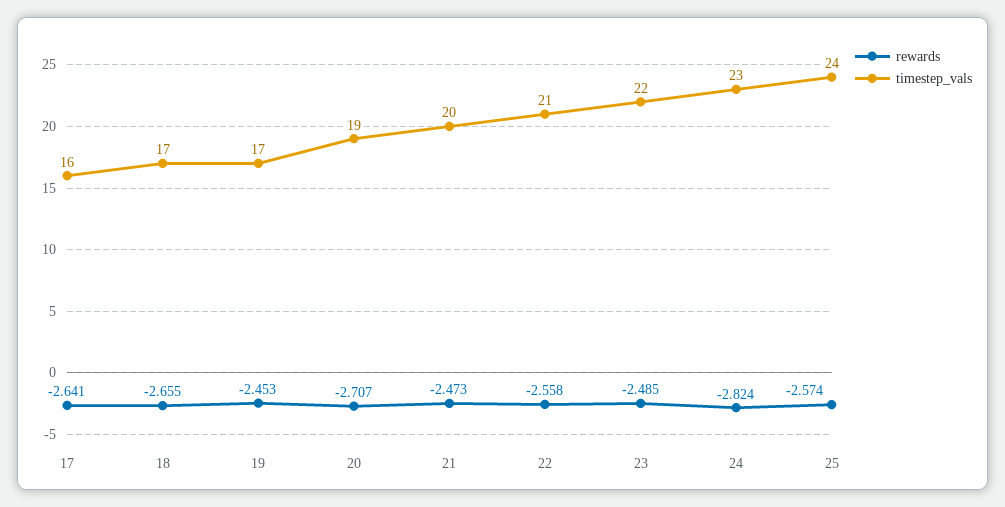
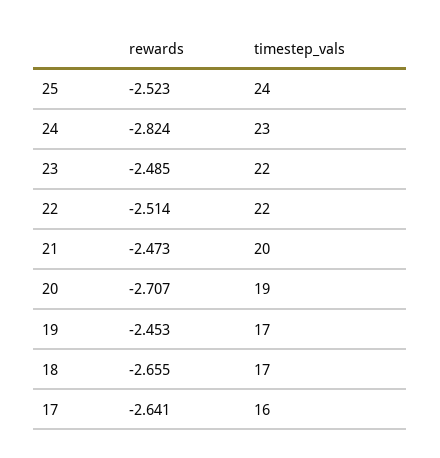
  {
    "rewards": {
      "17": -2.641,
      "18": -2.655,
      "19": -2.453,
      "20": -2.707,
      "21": -2.473,
-     "22": -2.558,
+     "22": -2.514,
      "23": -2.485,
      "24": -2.824,
-     "25": -2.574
+     "25": -2.523
    },
    "timestep_vals": {
      "17": 16,
      "18": 17,
      "19": 17,
      "20": 19,
      "21": 20,
-     "22": 21,
+     "22": 22,
      "23": 22,
      "24": 23,
      "25": 24
    }
  }

